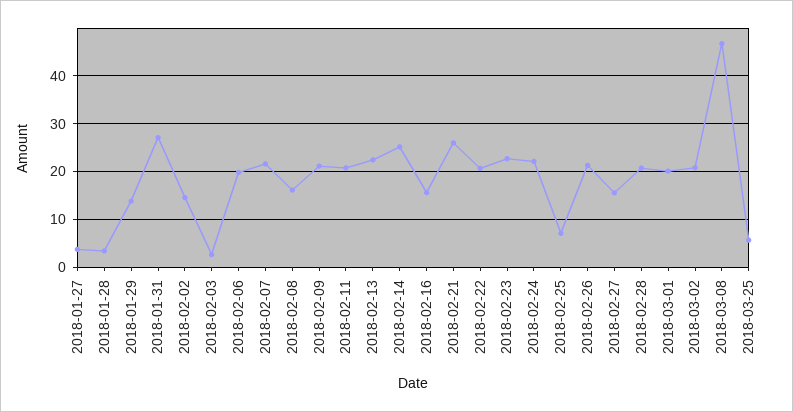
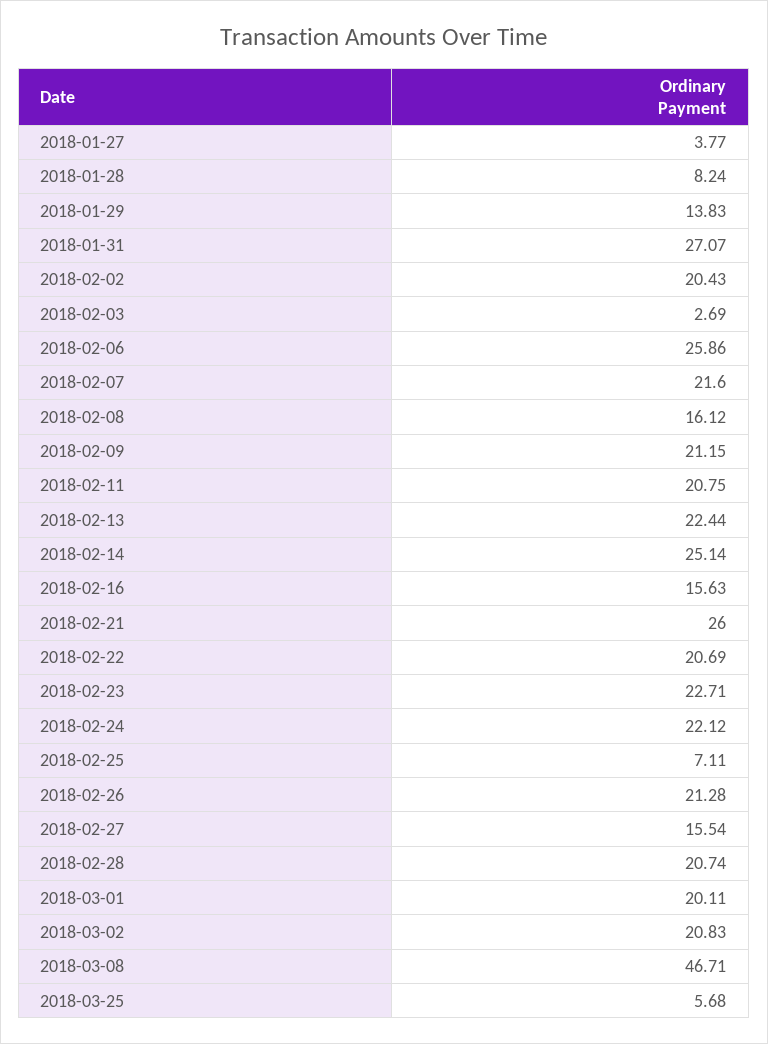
  {
    "2018-01-27": 3.77,
-   "2018-01-28": 4,
+   "2018-01-28": 8.24,
    "2018-01-29": 13.83,
    "2018-01-31": 27.07,
-   "2018-02-02": 14,
+   "2018-02-02": 20.43,
    "2018-02-03": 2.69,
-   "2018-02-06": 20,
+   "2018-02-06": 25.86,
    "2018-02-07": 21.6,
    "2018-02-08": 16.12,
    "2018-02-09": 21.15,
    "2018-02-11": 20.75,
    "2018-02-13": 22.44,
    "2018-02-14": 25.14,
    "2018-02-16": 15.63,
    "2018-02-21": 26,
    "2018-02-22": 20.69,
    "2018-02-23": 22.71,
    "2018-02-24": 22.12,
    "2018-02-25": 7.11,
    "2018-02-26": 21.28,
    "2018-02-27": 15.54,
    "2018-02-28": 20.74,
    "2018-03-01": 20.11,
    "2018-03-02": 20.83,
    "2018-03-08": 46.71,
    "2018-03-25": 5.68
  }

